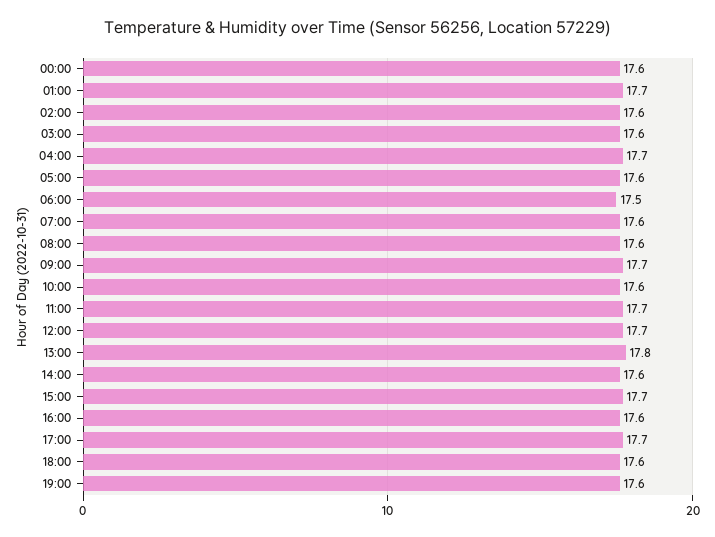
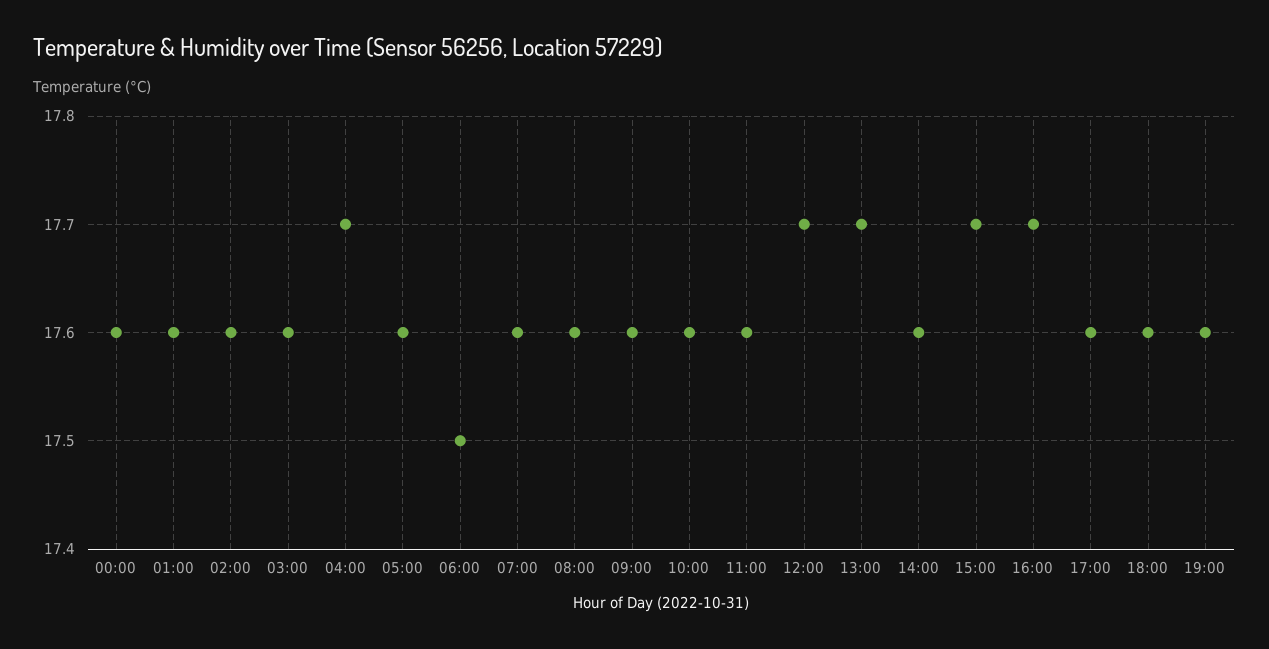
  {
    "00:00": 17.6,
-   "01:00": 17.7,
+   "01:00": 17.6,
    "02:00": 17.6,
    "03:00": 17.6,
    "04:00": 17.7,
    "05:00": 17.6,
    "06:00": 17.5,
    "07:00": 17.6,
    "08:00": 17.6,
-   "09:00": 17.7,
+   "09:00": 17.6,
    "10:00": 17.6,
-   "11:00": 17.7,
+   "11:00": 17.6,
    "12:00": 17.7,
-   "13:00": 17.8,
+   "13:00": 17.7,
    "14:00": 17.6,
    "15:00": 17.7,
-   "16:00": 17.6,
+   "16:00": 17.7,
-   "17:00": 17.7,
+   "17:00": 17.6,
    "18:00": 17.6,
    "19:00": 17.6
  }

